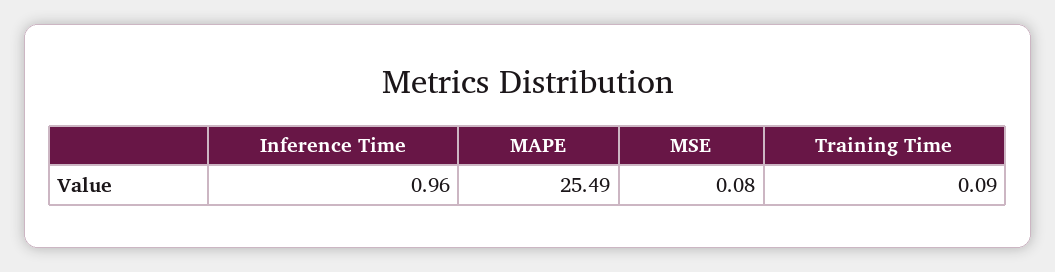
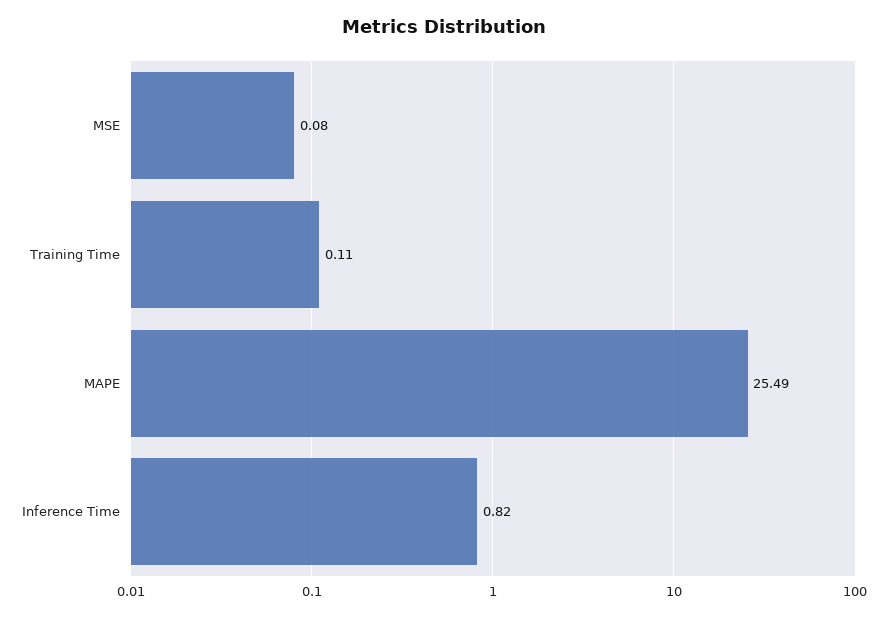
  {
-   "Inference Time": 0.96,
+   "Inference Time": 0.82,
    "MAPE": 25.49,
    "MSE": 0.08,
-   "Training Time": 0.09
+   "Training Time": 0.11
  }

